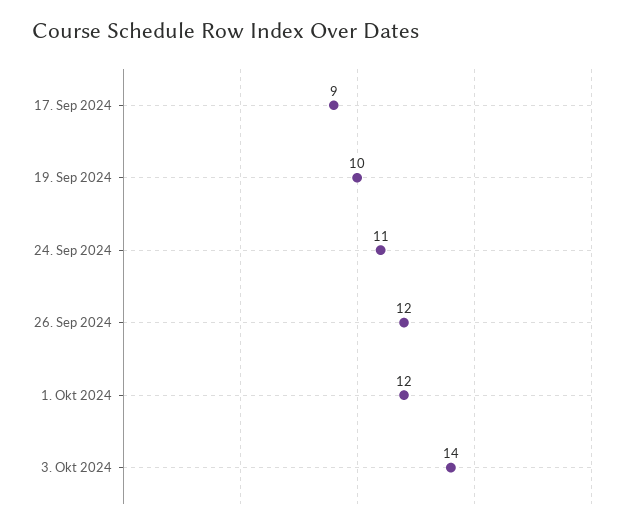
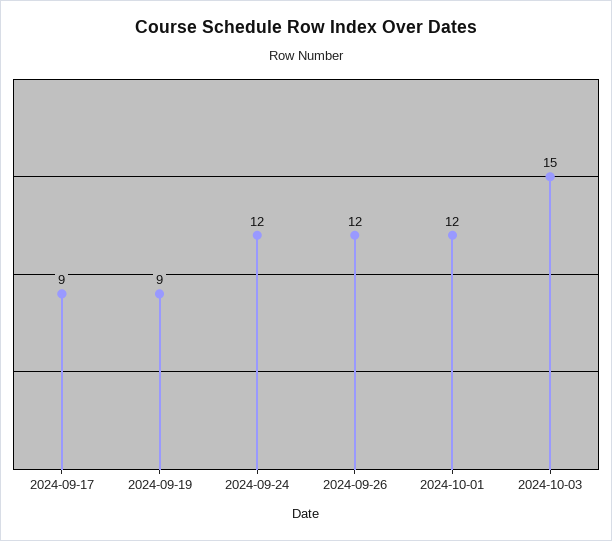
  {
    "17. Sep 2024": 9,
-   "19. Sep 2024": 10,
+   "19. Sep 2024": 9,
-   "24. Sep 2024": 11,
+   "24. Sep 2024": 12,
    "26. Sep 2024": 12,
    "1. Okt 2024": 12,
-   "3. Okt 2024": 14
+   "3. Okt 2024": 15
  }

